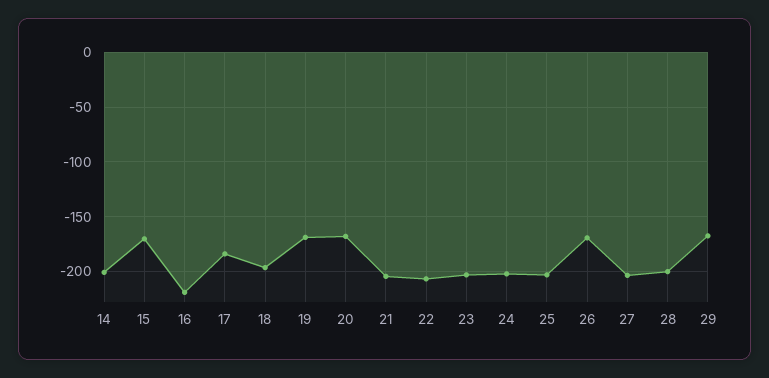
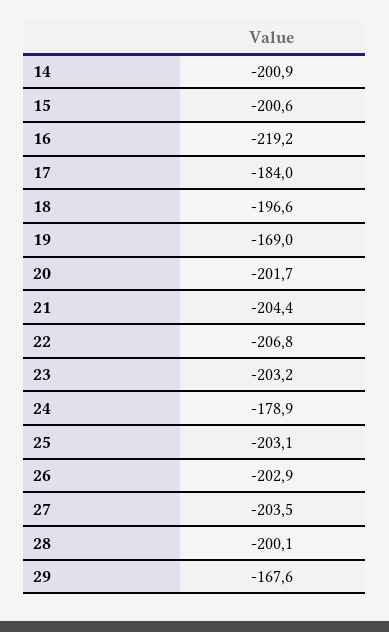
  {
    "14": -200.9,
-   "15": -170,
+   "15": -200.6,
    "16": -219.2,
    "17": -184,
    "18": -196.6,
    "19": -169,
-   "20": -170,
+   "20": -201.7,
    "21": -204.4,
    "22": -206.8,
    "23": -203.2,
-   "24": -200,
+   "24": -178.9,
    "25": -203.1,
-   "26": -170,
+   "26": -202.9,
    "27": -203.5,
    "28": -200.1,
    "29": -167.6
  }

